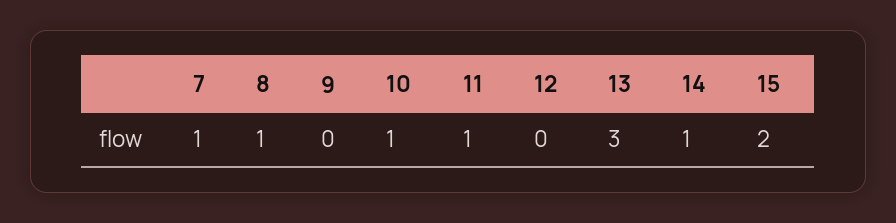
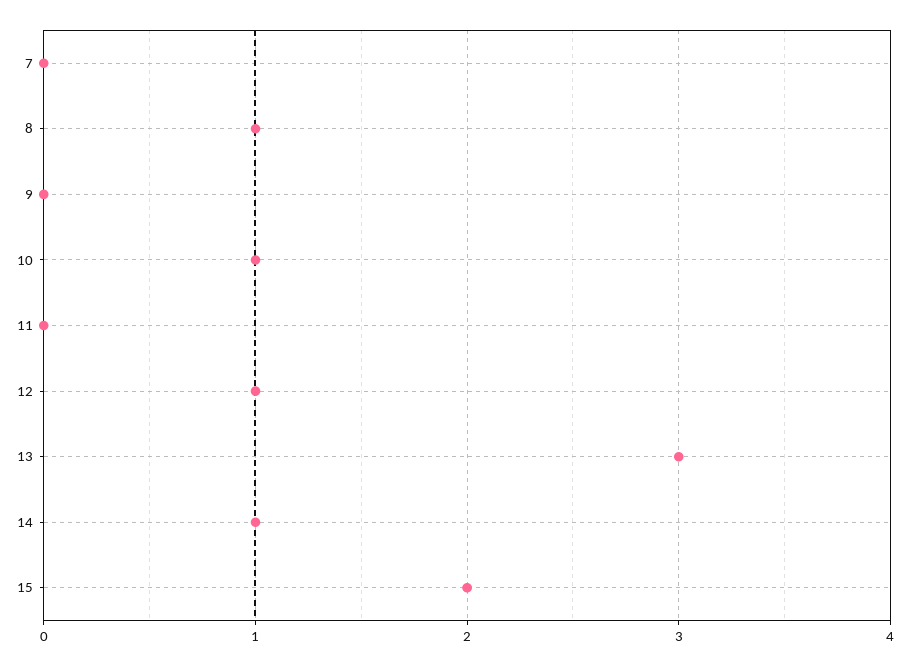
  {
-   "7": 1,
+   "7": 0,
    "8": 1,
    "9": 0,
    "10": 1,
-   "11": 1,
+   "11": 0,
-   "12": 0,
+   "12": 1,
    "13": 3,
    "14": 1,
    "15": 2
  }

